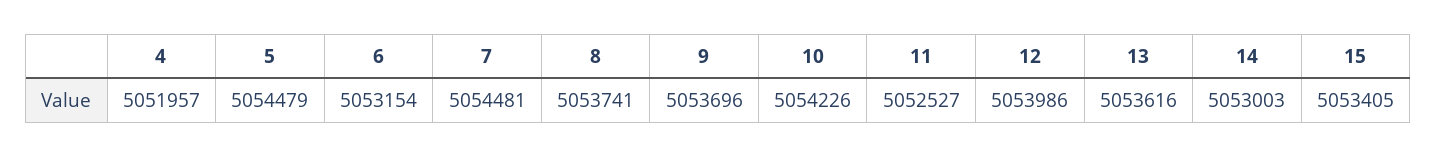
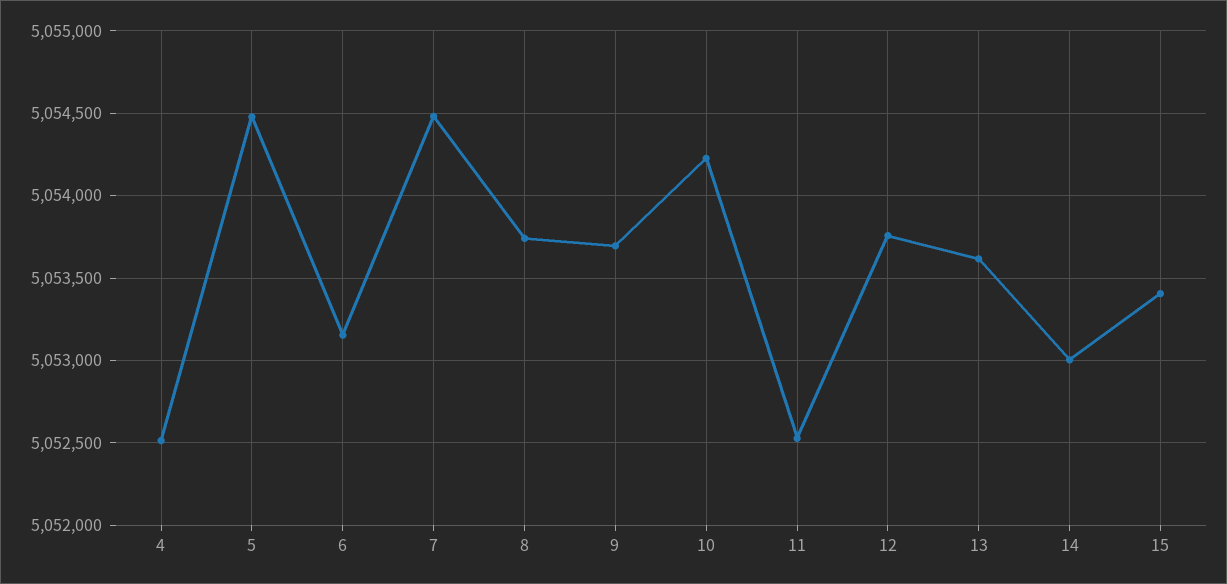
  {
-   "4": 5051957,
+   "4": 5052500,
    "5": 5054479,
    "6": 5053154,
    "7": 5054481,
    "8": 5053741,
    "9": 5053696,
    "10": 5054226,
    "11": 5052527,
-   "12": 5053986,
+   "12": 5053750,
    "13": 5053616,
    "14": 5053003,
    "15": 5053405
  }

